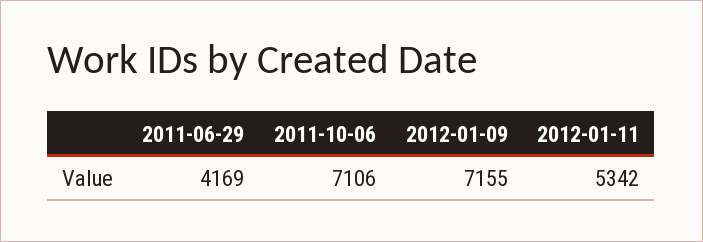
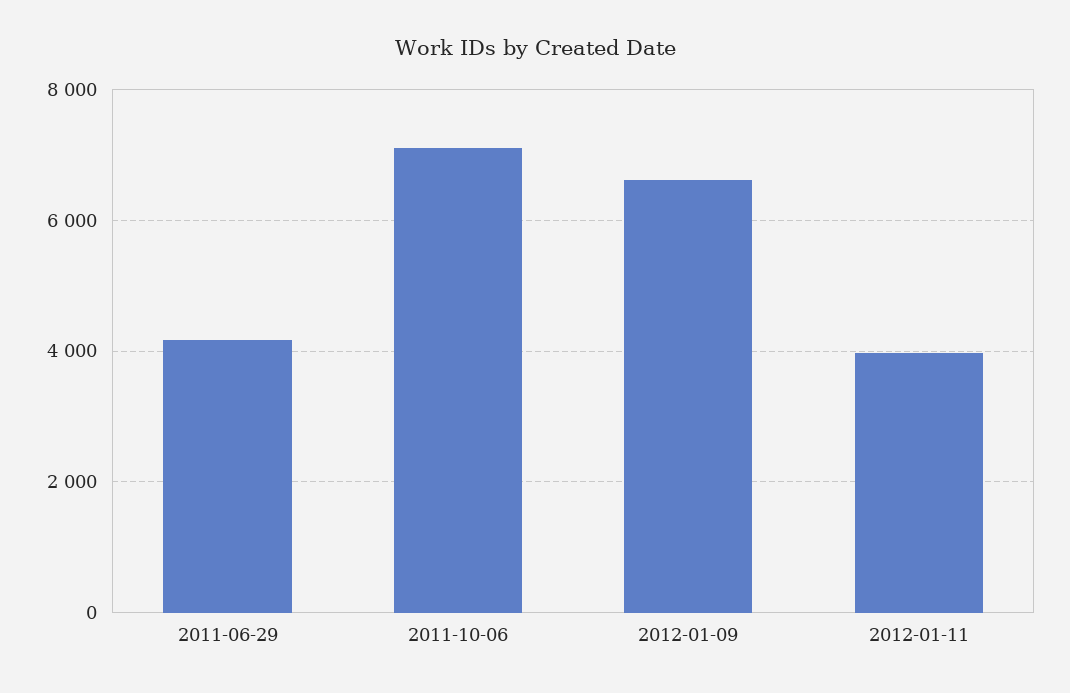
  {
    "2011-06-29": 4169,
    "2011-10-06": 7106,
-   "2012-01-09": 7155,
+   "2012-01-09": 6600,
-   "2012-01-11": 5342
+   "2012-01-11": 4000
  }

